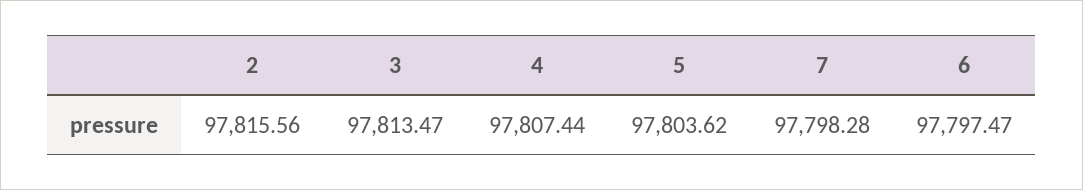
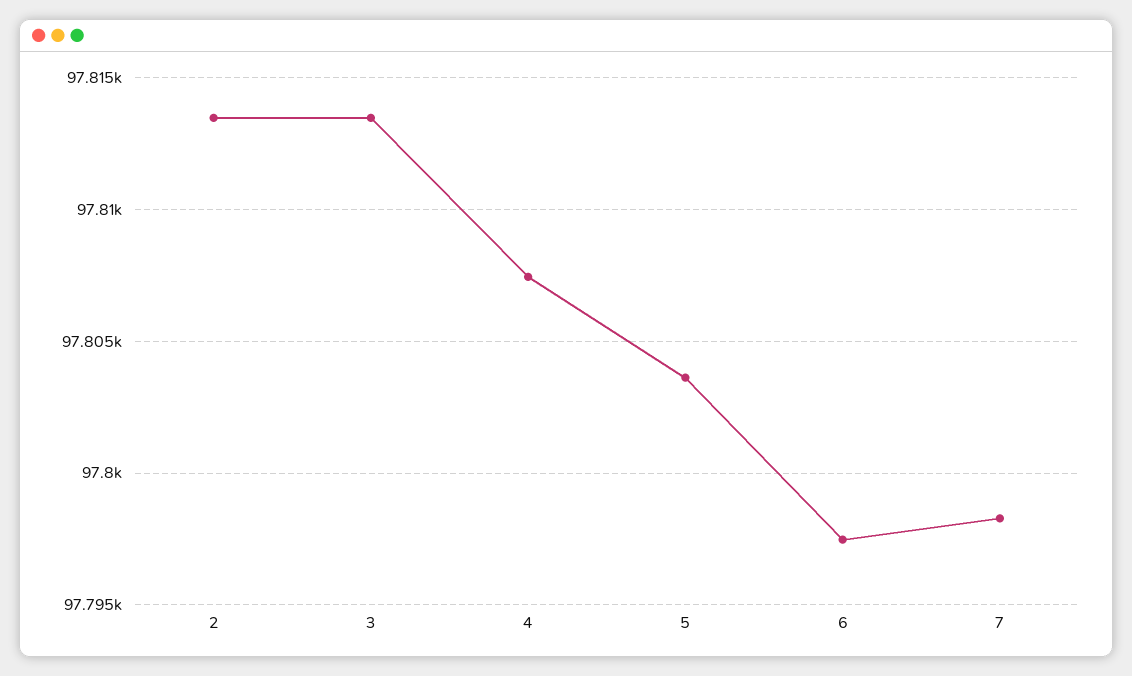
  {
-   "2": 97815.56,
+   "2": 97813.5,
    "3": 97813.47,
    "4": 97807.44,
    "5": 97803.62,
    "7": 97798.28,
    "6": 97797.47
  }

